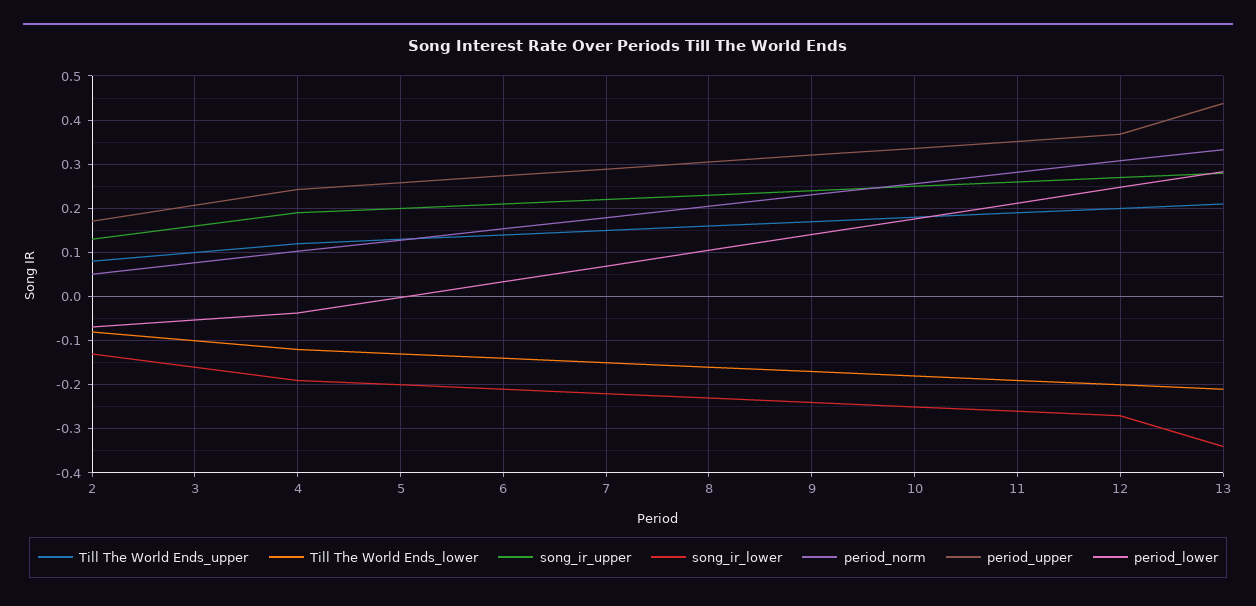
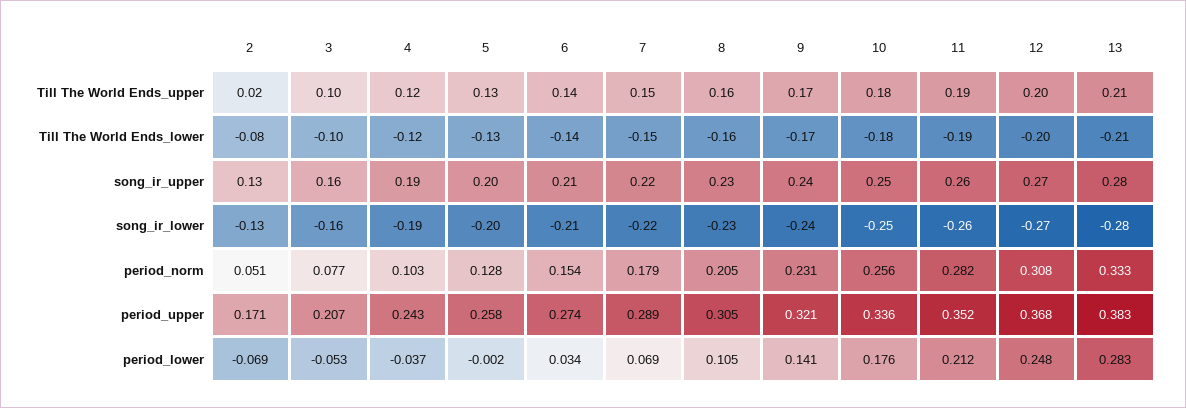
  {
    "Till The World Ends_upper": {
-     "2": 0.08,
+     "2": 0.02,
      "3": 0.1,
      "4": 0.12,
      "5": 0.13,
      "6": 0.14,
      "7": 0.15,
      "8": 0.16,
      "9": 0.17,
      "10": 0.18,
      "11": 0.19,
      "12": 0.2,
      "13": 0.21
    },
    "Till The World Ends_lower": {
      "2": -0.08,
      "3": -0.1,
      "4": -0.12,
      "5": -0.13,
      "6": -0.14,
      "7": -0.15,
      "8": -0.16,
      "9": -0.17,
      "10": -0.18,
      "11": -0.19,
      "12": -0.2,
      "13": -0.21
    },
    "song_ir_upper": {
      "2": 0.13,
      "3": 0.16,
      "4": 0.19,
      "5": 0.2,
      "6": 0.21,
      "7": 0.22,
      "8": 0.23,
      "9": 0.24,
      "10": 0.25,
      "11": 0.26,
      "12": 0.27,
      "13": 0.28
    },
    "song_ir_lower": {
      "2": -0.13,
      "3": -0.16,
      "4": -0.19,
      "5": -0.2,
      "6": -0.21,
      "7": -0.22,
      "8": -0.23,
      "9": -0.24,
      "10": -0.25,
      "11": -0.26,
      "12": -0.27,
-     "13": -0.34
+     "13": -0.28
    },
    "period_norm": {
      "2": 0.051,
      "3": 0.077,
      "4": 0.103,
      "5": 0.128,
      "6": 0.154,
      "7": 0.179,
      "8": 0.205,
      "9": 0.231,
      "10": 0.256,
      "11": 0.282,
      "12": 0.308,
      "13": 0.333
    },
    "period_upper": {
      "2": 0.171,
      "3": 0.207,
      "4": 0.243,
      "5": 0.258,
      "6": 0.274,
      "7": 0.289,
      "8": 0.305,
      "9": 0.321,
      "10": 0.336,
      "11": 0.352,
      "12": 0.368,
-     "13": 0.44
+     "13": 0.383
    },
    "period_lower": {
      "2": -0.069,
      "3": -0.053,
      "4": -0.037,
      "5": -0.002,
      "6": 0.034,
      "7": 0.069,
      "8": 0.105,
      "9": 0.141,
      "10": 0.176,
      "11": 0.212,
      "12": 0.248,
      "13": 0.283
    }
  }

